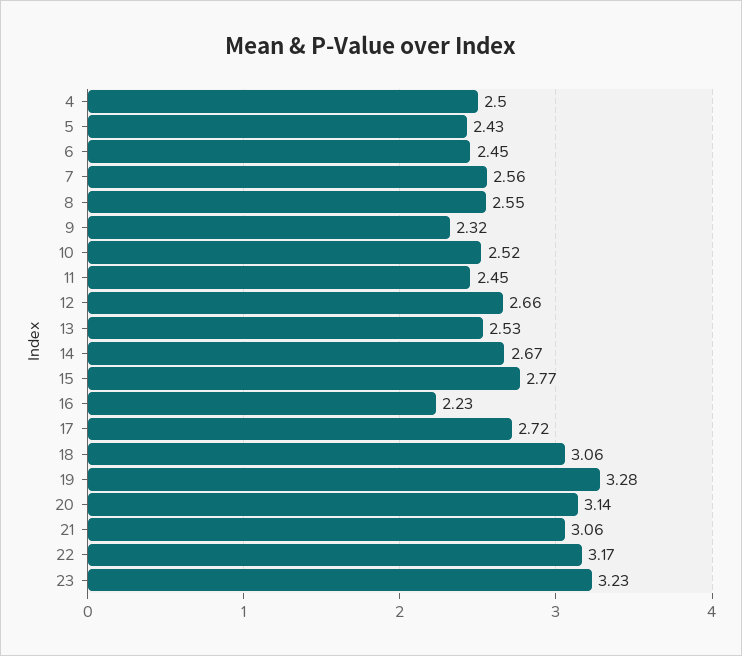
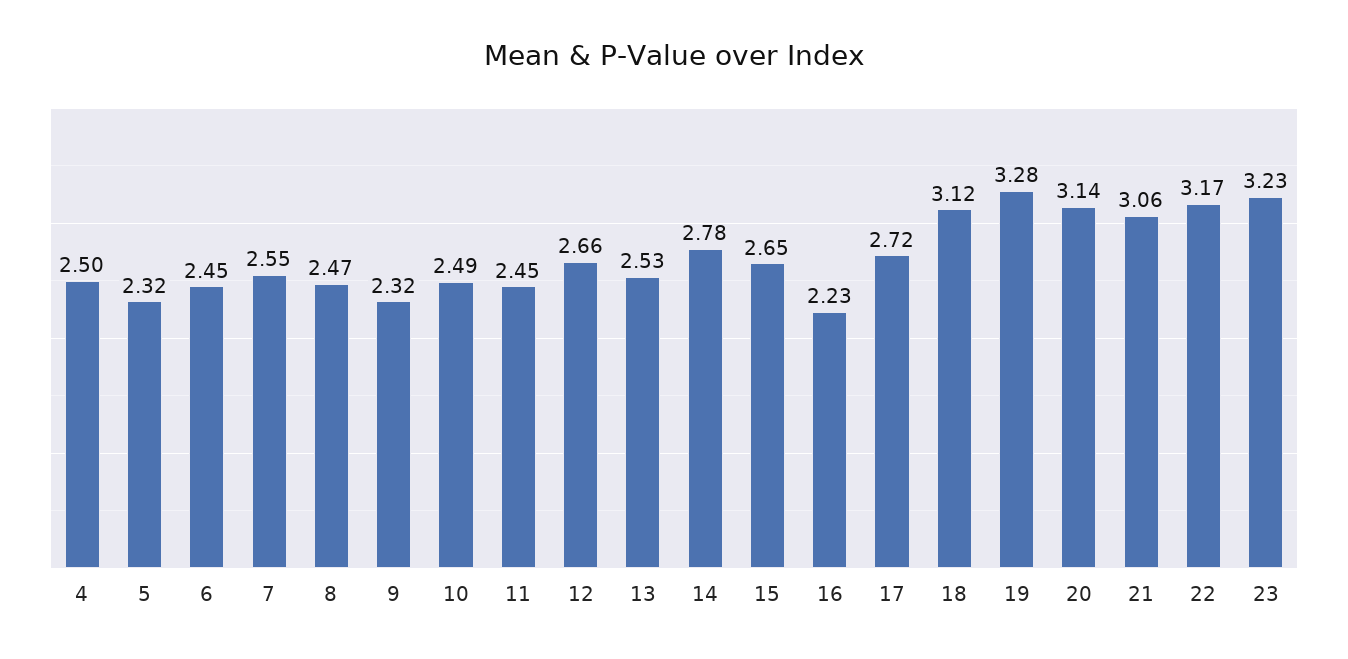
  {
    "4": 2.5,
-   "5": 2.43,
+   "5": 2.32,
    "6": 2.45,
-   "7": 2.56,
+   "7": 2.55,
-   "8": 2.55,
+   "8": 2.47,
    "9": 2.32,
-   "10": 2.52,
+   "10": 2.49,
    "11": 2.45,
    "12": 2.66,
    "13": 2.53,
-   "14": 2.67,
+   "14": 2.78,
-   "15": 2.77,
+   "15": 2.65,
    "16": 2.23,
    "17": 2.72,
-   "18": 3.06,
+   "18": 3.12,
    "19": 3.28,
    "20": 3.14,
    "21": 3.06,
    "22": 3.17,
    "23": 3.23
  }

